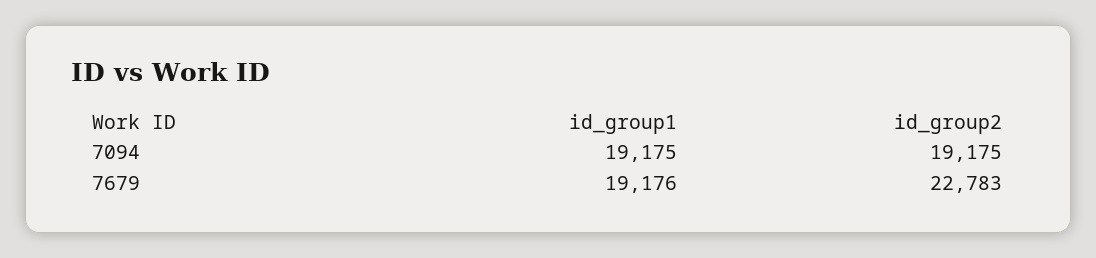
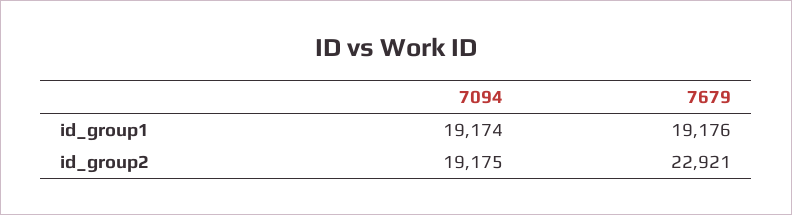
  {
    "id_group1": {
-     "7094": 19175,
+     "7094": 19174,
      "7679": 19176
    },
    "id_group2": {
      "7094": 19175,
-     "7679": 22783
+     "7679": 22921
    }
  }

